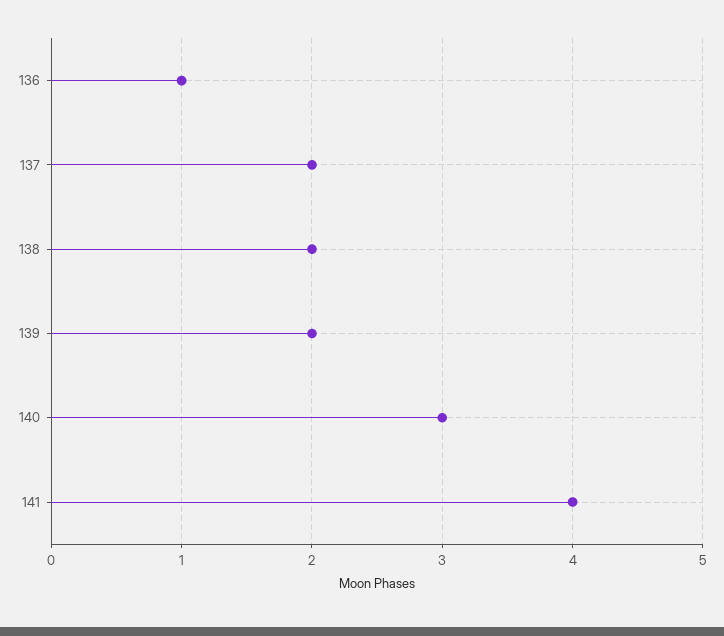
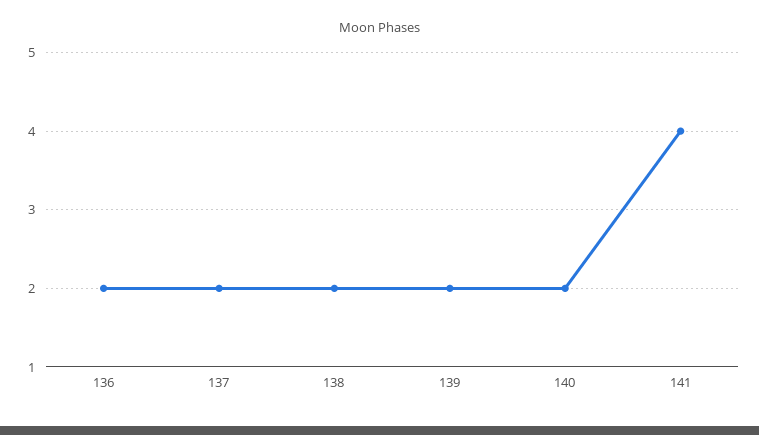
  {
-   "136": 1,
+   "136": 2,
    "137": 2,
    "138": 2,
    "139": 2,
-   "140": 3,
+   "140": 2,
    "141": 4
  }

